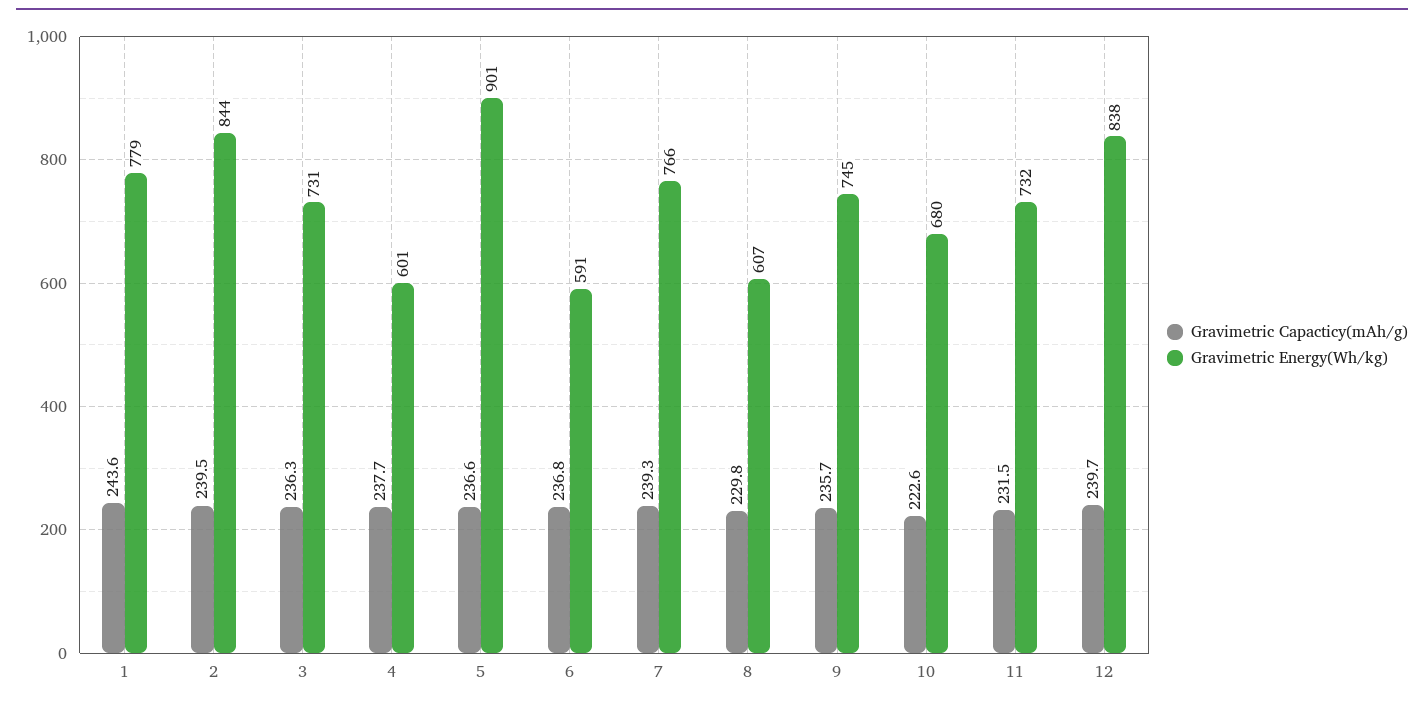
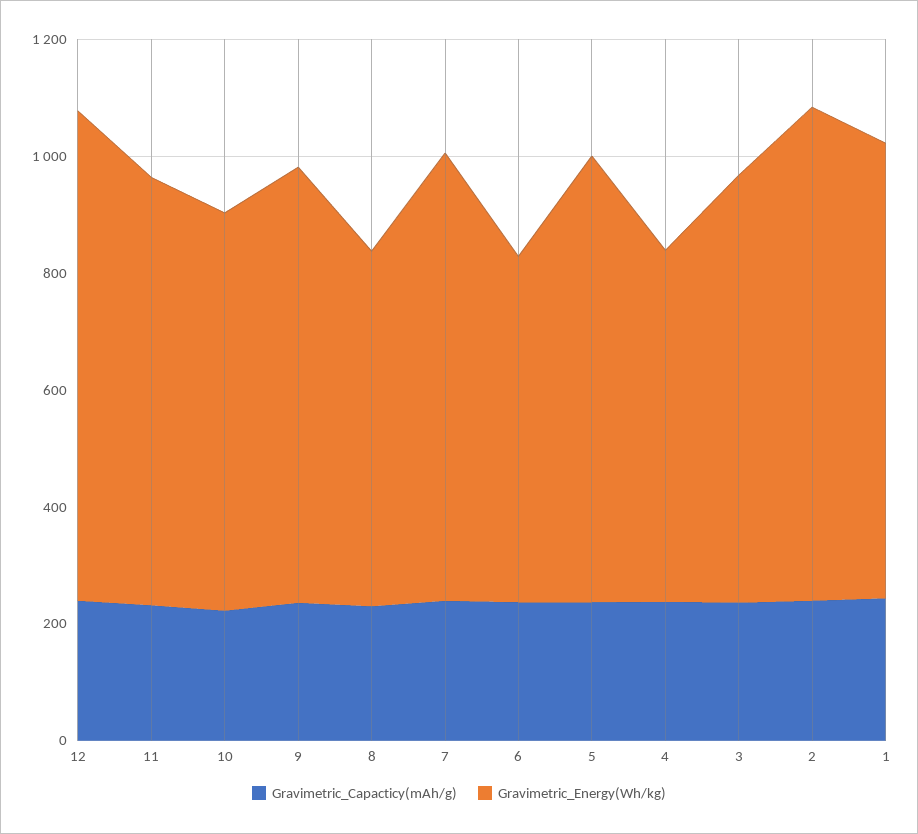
  {
    "Gravimetric Capacticy(mAh/g)": {
      "1": 243.6,
      "2": 239.5,
      "3": 236.3,
      "4": 237.7,
      "5": 236.6,
      "6": 236.8,
      "7": 239.3,
      "8": 229.8,
      "9": 235.7,
      "10": 222.6,
      "11": 231.5,
      "12": 239.7
    },
    "Gravimetric Energy(Wh/kg)": {
      "1": 779,
      "2": 844,
      "3": 731,
      "4": 601,
-     "5": 901,
+     "5": 750,
      "6": 591,
      "7": 766,
      "8": 607,
      "9": 745,
      "10": 680,
      "11": 732,
      "12": 838
    }
  }

